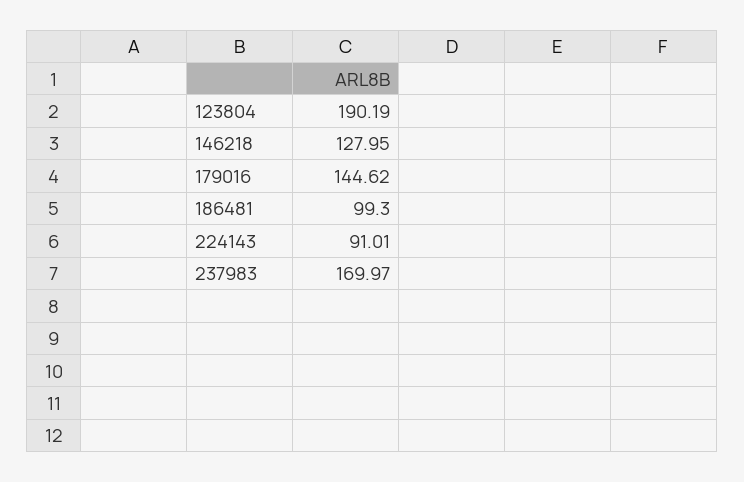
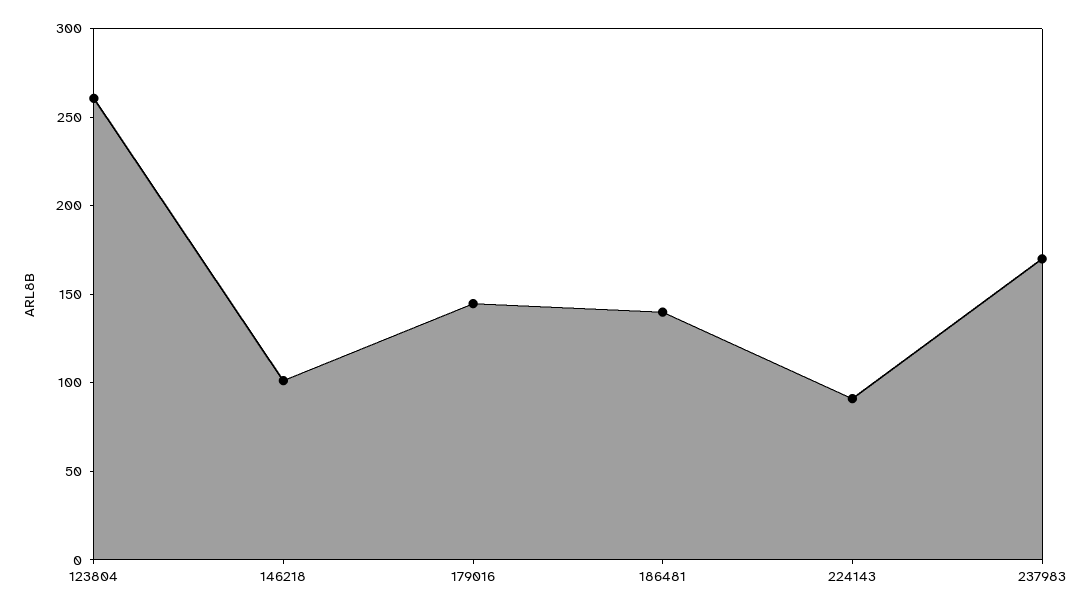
  {
-   "123804": 190.19,
+   "123804": 260,
-   "146218": 127.95,
+   "146218": 100,
    "179016": 144.62,
-   "186481": 99.3,
+   "186481": 140,
    "224143": 91.01,
    "237983": 169.97
  }

